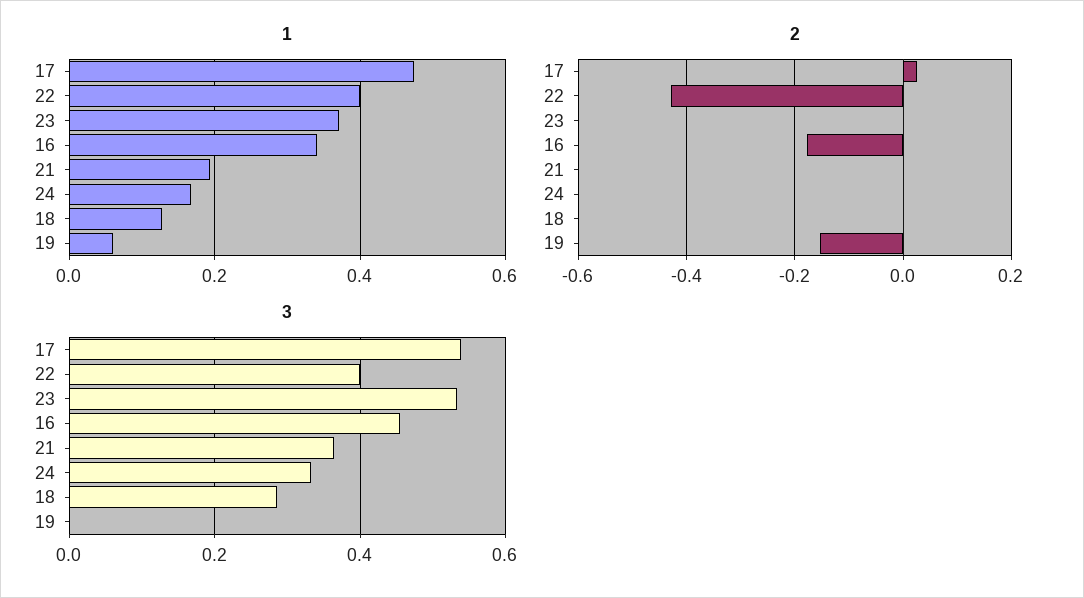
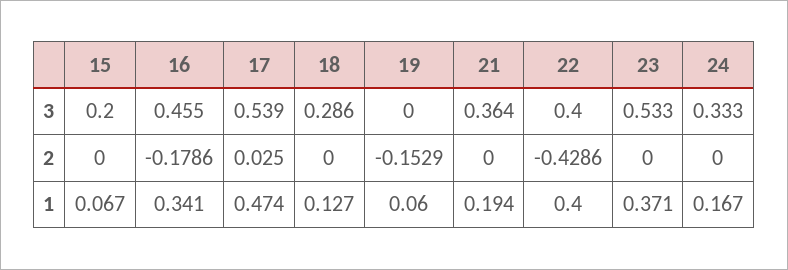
  {
    "1": {
      "17": 0.474,
      "22": 0.4,
      "23": 0.371,
      "16": 0.341,
      "21": 0.194,
      "24": 0.167,
      "18": 0.127,
-     "19": 0.06
+     "19": 0.06,
+     "15": 0.067
    },
    "2": {
      "17": 0.025,
      "22": -0.4286,
      "23": 0,
      "16": -0.1786,
      "21": 0,
      "24": 0,
      "18": 0,
-     "19": -0.1529
+     "19": -0.1529,
+     "15": 0
    },
    "3": {
      "17": 0.539,
      "22": 0.4,
      "23": 0.533,
      "16": 0.455,
      "21": 0.364,
      "24": 0.333,
      "18": 0.286,
-     "19": 0
+     "19": 0,
+     "15": 0.2
    }
  }

